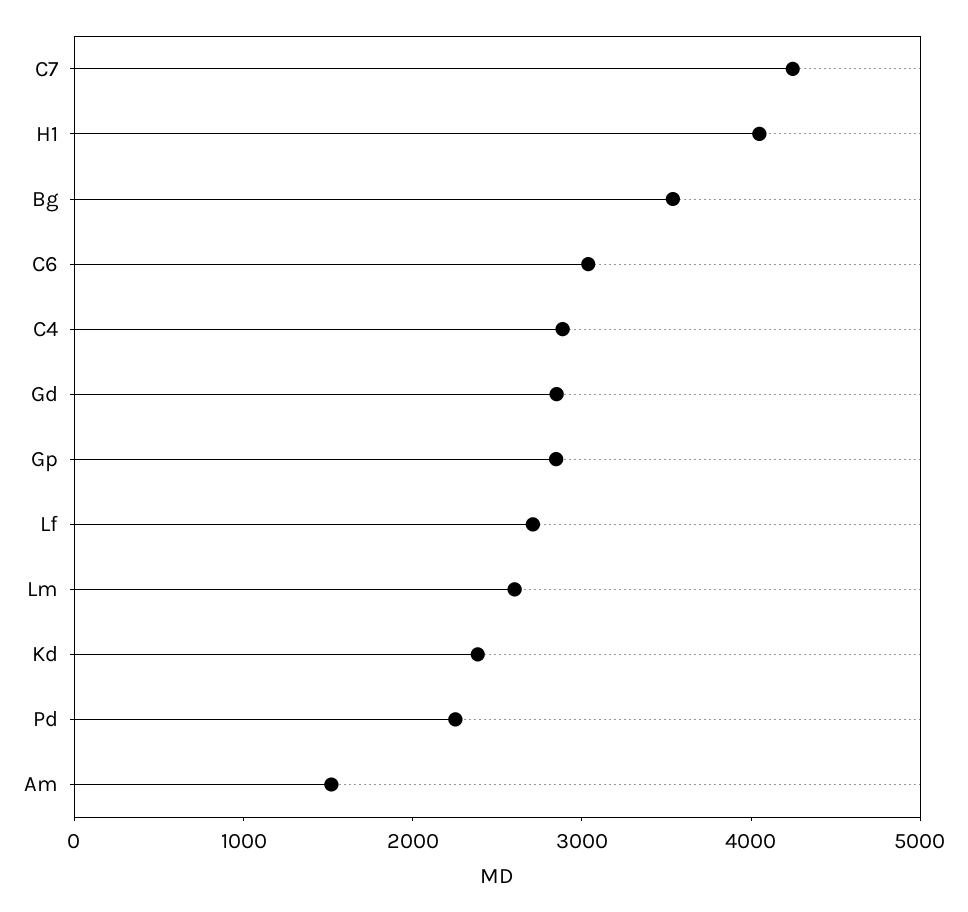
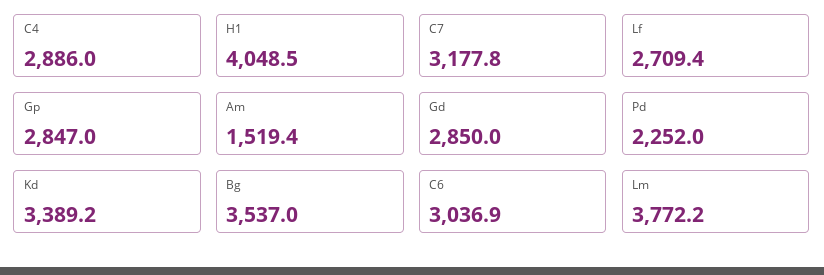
  {
-   "C7": 4200,
+   "C7": 3177.8,
    "H1": 4048.5,
    "Bg": 3537,
    "C6": 3036.9,
    "C4": 2886,
    "Gd": 2850,
    "Gp": 2847,
    "Lf": 2709.4,
-   "Lm": 2600,
+   "Lm": 3772.2,
-   "Kd": 2400,
+   "Kd": 3389.2,
    "Pd": 2252,
    "Am": 1519.4
  }

